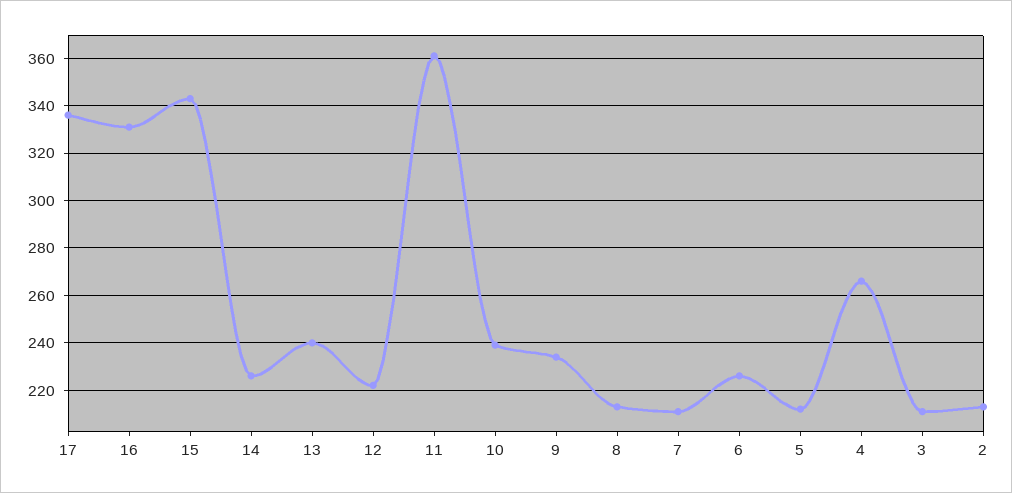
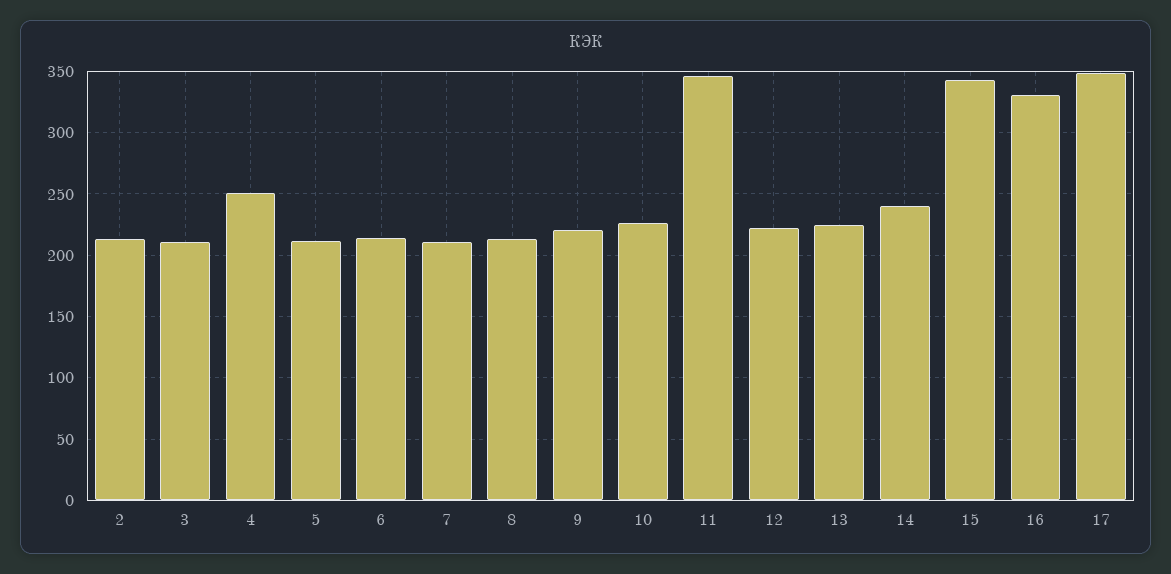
  {
-   "17": 335,
+   "17": 350,
    "16": 330,
    "15": 345,
-   "14": 225,
+   "14": 240,
-   "13": 240,
+   "13": 225,
    "12": 220,
-   "11": 360,
+   "11": 345,
-   "10": 240,
+   "10": 225,
-   "9": 235,
+   "9": 220,
    "8": 215,
    "7": 210,
-   "6": 225,
+   "6": 215,
    "5": 210,
-   "4": 265,
+   "4": 250,
    "3": 210,
    "2": 215
  }

